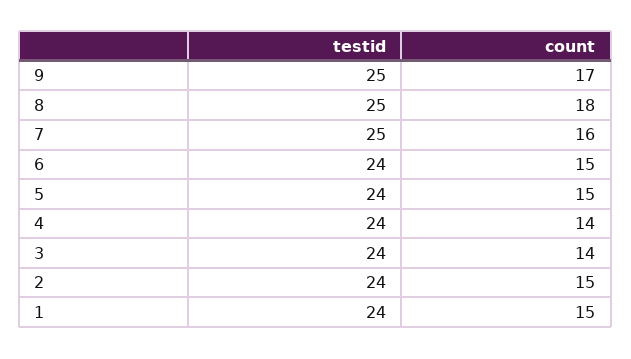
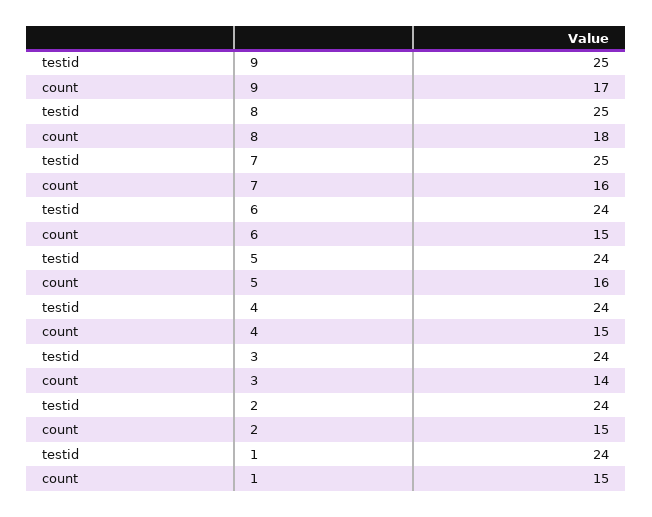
  {
    "testid": {
      "9": 25,
      "8": 25,
      "7": 25,
      "6": 24,
      "5": 24,
      "4": 24,
      "3": 24,
      "2": 24,
      "1": 24
    },
    "count": {
      "9": 17,
      "8": 18,
      "7": 16,
      "6": 15,
-     "5": 15,
+     "5": 16,
-     "4": 14,
+     "4": 15,
      "3": 14,
      "2": 15,
      "1": 15
    }
  }

